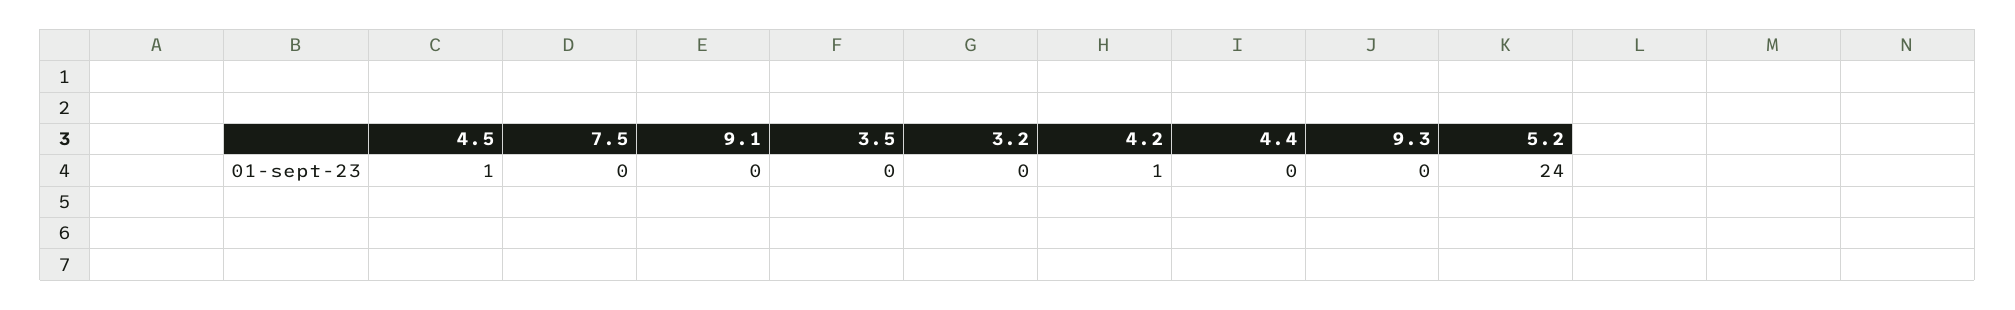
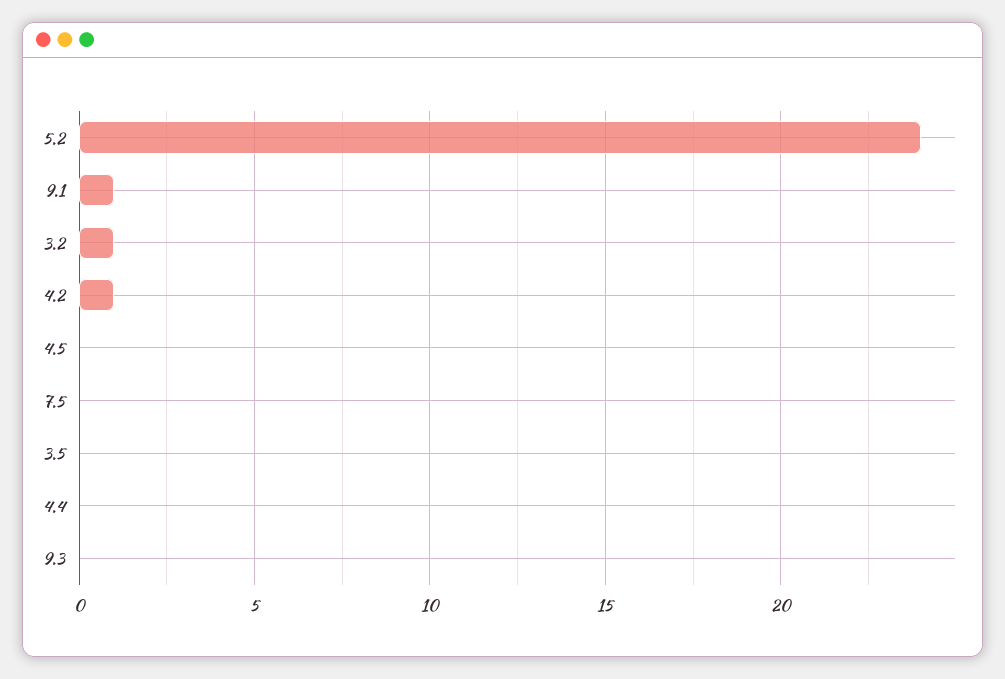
  {
-   "4.5": 1,
+   "4.5": 0,
    "7.5": 0,
-   "9.1": 0,
+   "9.1": 1,
    "3.5": 0,
-   "3.2": 0,
+   "3.2": 1,
    "4.2": 1,
    "4.4": 0,
    "9.3": 0,
    "5.2": 24
  }

